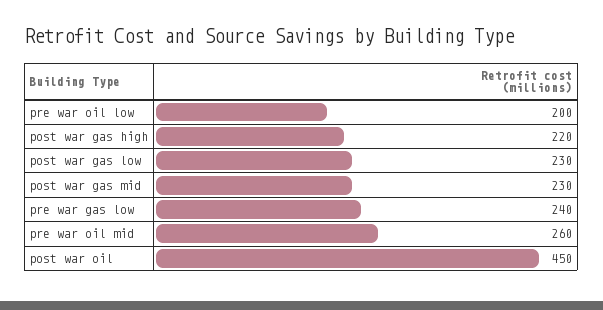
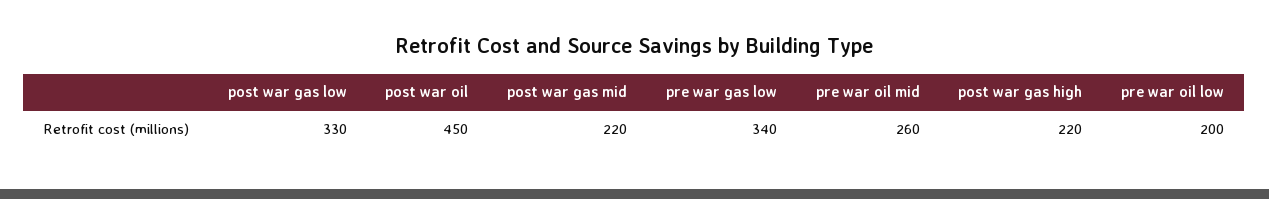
  {
    "pre war oil low": 200,
    "post war gas high": 220,
-   "post war gas low": 230,
+   "post war gas low": 330,
-   "post war gas mid": 230,
+   "post war gas mid": 220,
-   "pre war gas low": 240,
+   "pre war gas low": 340,
    "pre war oil mid": 260,
    "post war oil": 450
  }

